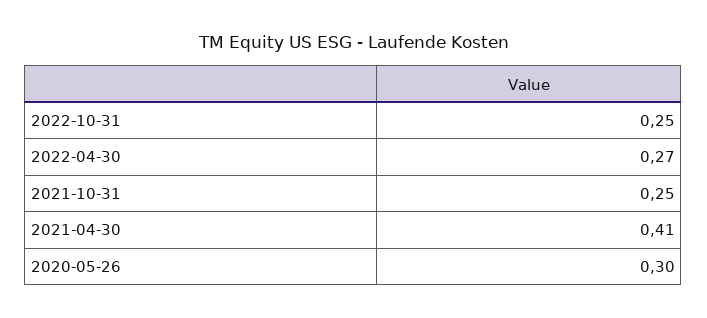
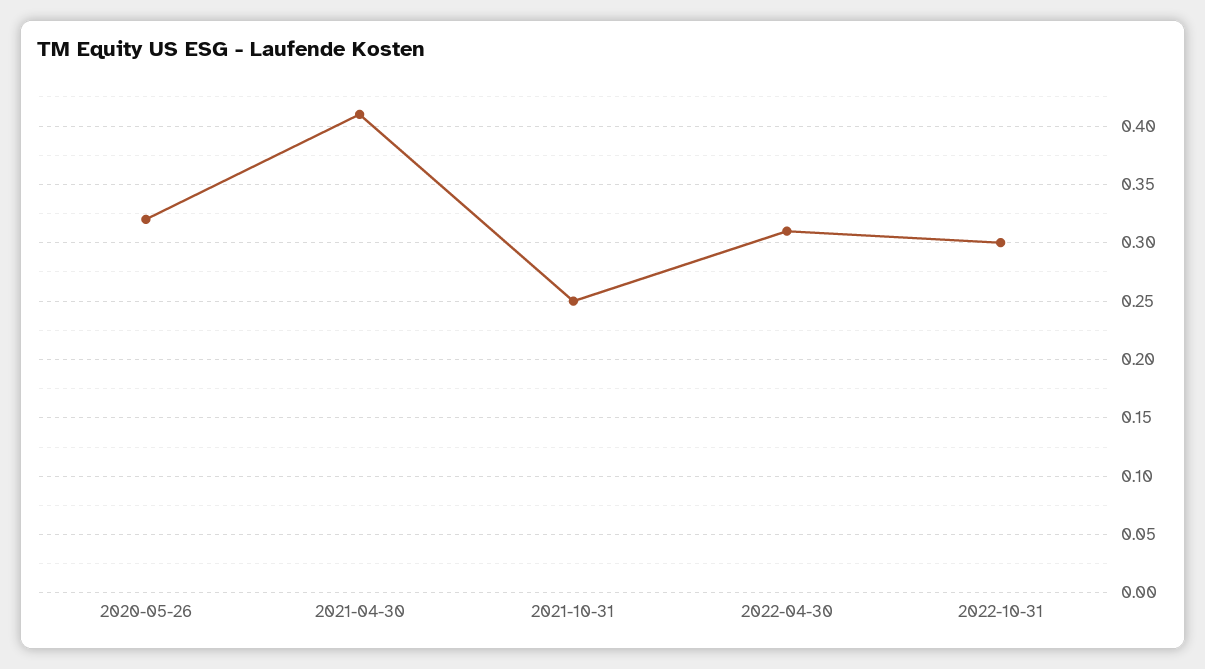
  {
-   "2022-10-31": 0.25,
+   "2022-10-31": 0.3,
-   "2022-04-30": 0.27,
+   "2022-04-30": 0.31,
    "2021-10-31": 0.25,
    "2021-04-30": 0.41,
-   "2020-05-26": 0.3
+   "2020-05-26": 0.32
  }

